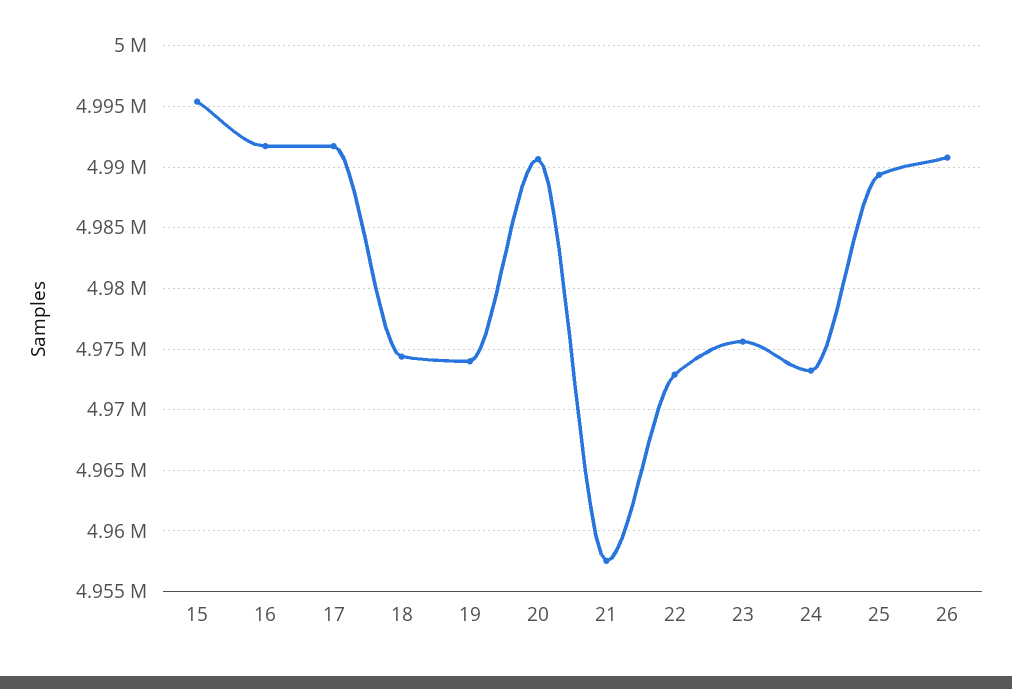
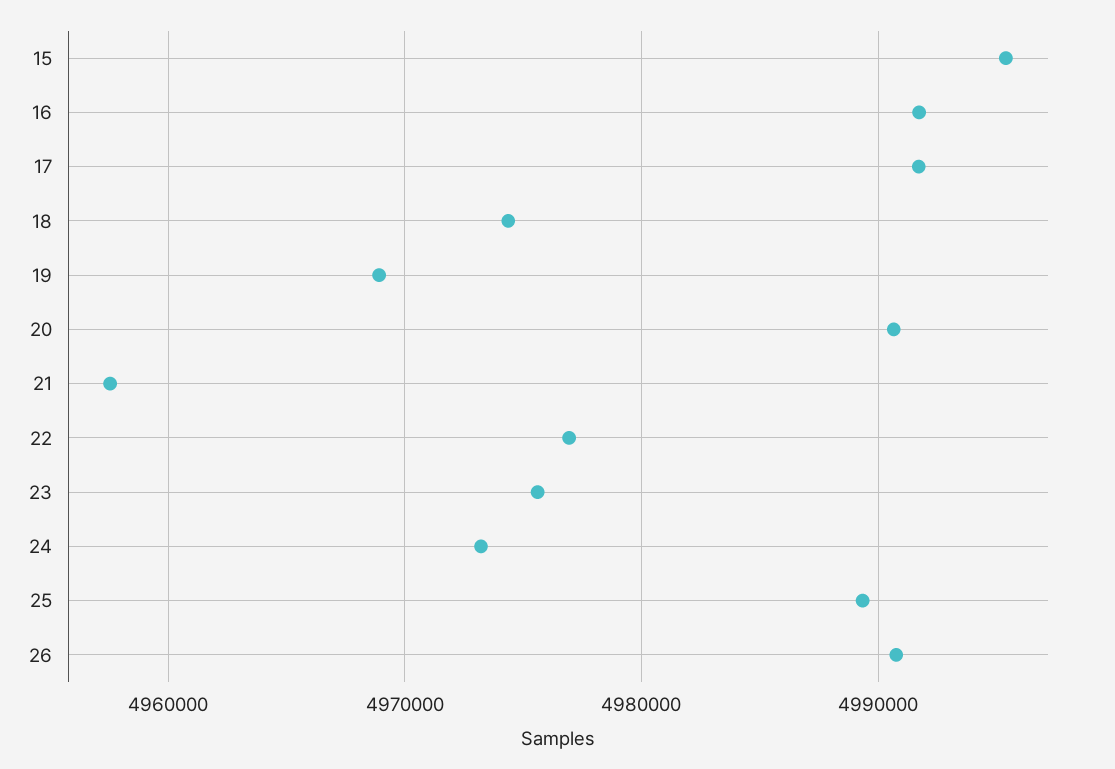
  {
    "15": 4995500,
    "16": 4991500,
    "17": 4991500,
    "18": 4974500,
-   "19": 4974000,
+   "19": 4969000,
    "20": 4990500,
    "21": 4957500,
-   "22": 4973000,
+   "22": 4977000,
    "23": 4975500,
    "24": 4973000,
    "25": 4989500,
    "26": 4991000
  }

